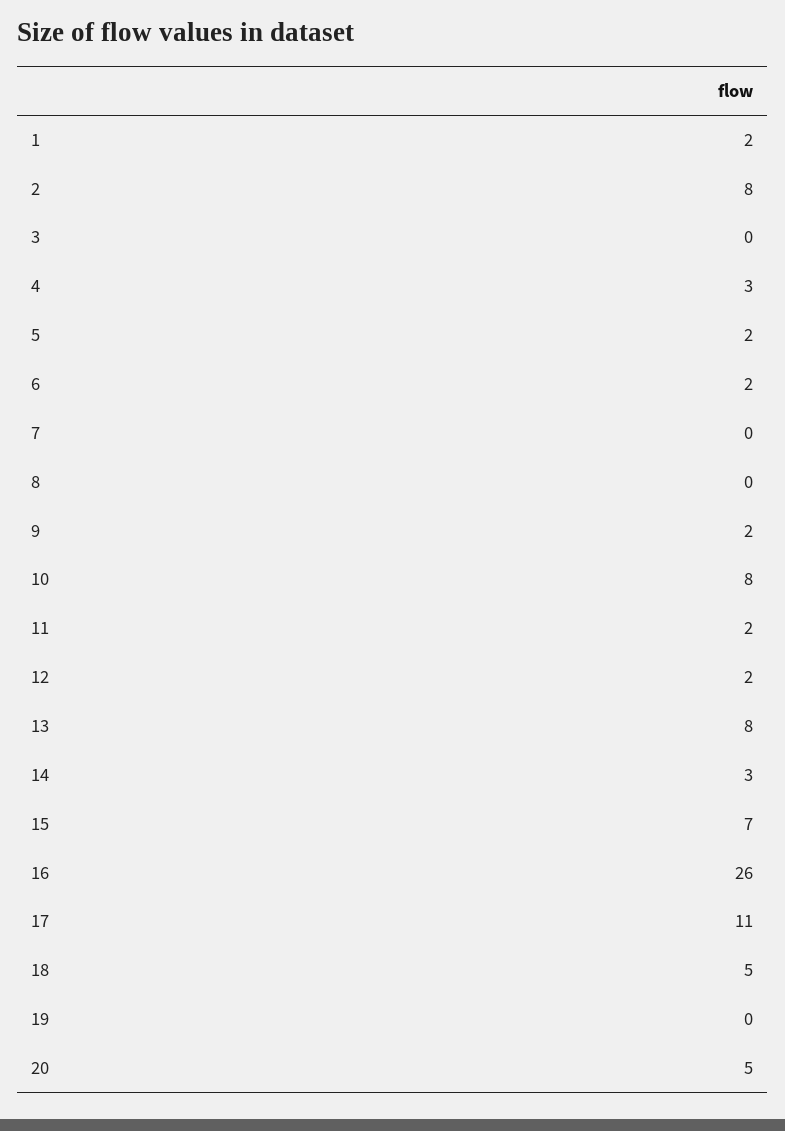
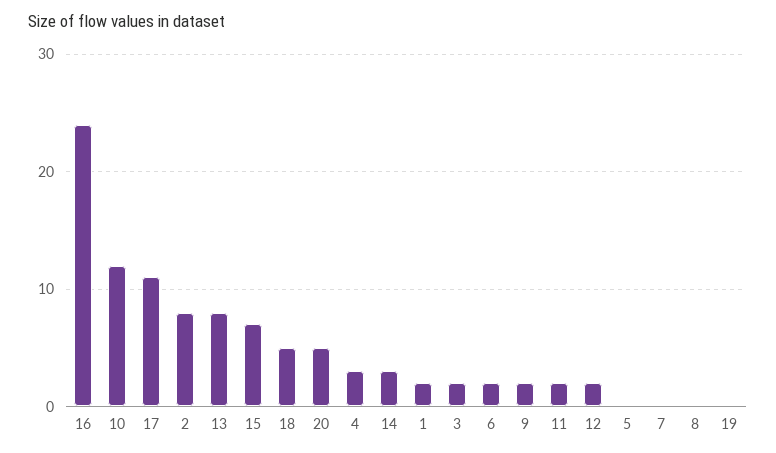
  {
    "1": 2,
    "2": 8,
-   "3": 0,
+   "3": 2,
    "4": 3,
-   "5": 2,
+   "5": 0,
    "6": 2,
    "7": 0,
    "8": 0,
    "9": 2,
-   "10": 8,
+   "10": 12,
    "11": 2,
    "12": 2,
    "13": 8,
    "14": 3,
    "15": 7,
-   "16": 26,
+   "16": 24,
    "17": 11,
    "18": 5,
    "19": 0,
    "20": 5
  }

